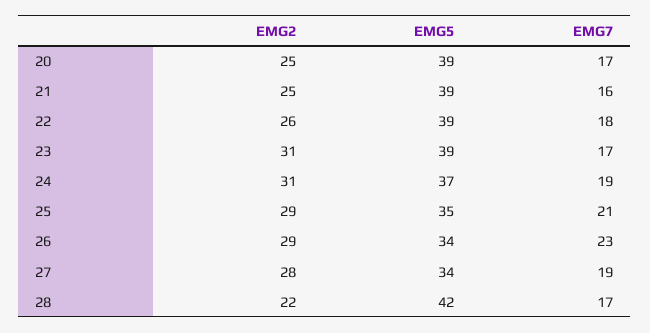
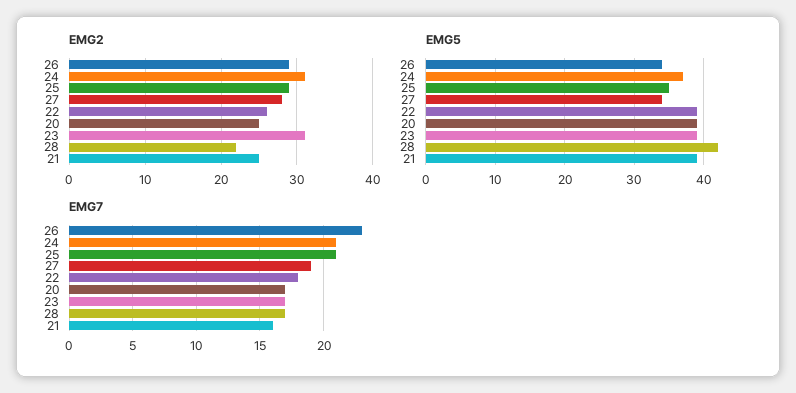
  {
    "EMG2": {
      "20": 25,
      "21": 25,
      "22": 26,
      "23": 31,
      "24": 31,
      "25": 29,
      "26": 29,
      "27": 28,
      "28": 22
    },
    "EMG5": {
      "20": 39,
      "21": 39,
      "22": 39,
      "23": 39,
      "24": 37,
      "25": 35,
      "26": 34,
      "27": 34,
      "28": 42
    },
    "EMG7": {
      "20": 17,
      "21": 16,
      "22": 18,
      "23": 17,
-     "24": 19,
+     "24": 21,
      "25": 21,
      "26": 23,
      "27": 19,
      "28": 17
    }
  }

